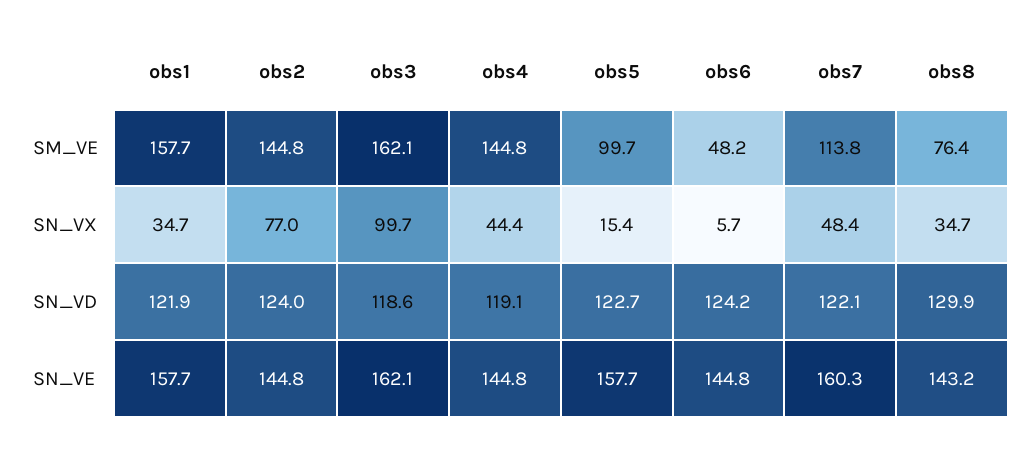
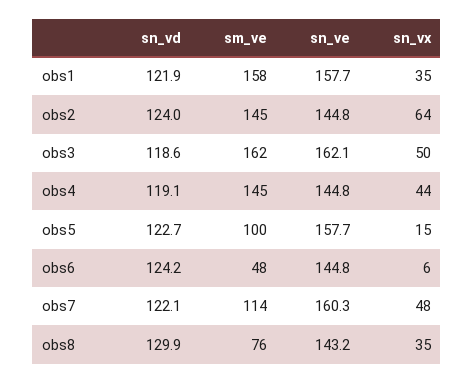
  {
    "obs1": {
      "SM_VE": 157.7,
      "SN_VX": 34.7,
      "SN_VD": 121.9,
      "SN_VE": 157.7
    },
    "obs2": {
      "SM_VE": 144.8,
-     "SN_VX": 77,
+     "SN_VX": 64,
      "SN_VD": 124,
      "SN_VE": 144.8
    },
    "obs3": {
      "SM_VE": 162.1,
-     "SN_VX": 99.7,
+     "SN_VX": 50,
      "SN_VD": 118.6,
      "SN_VE": 162.1
    },
    "obs4": {
      "SM_VE": 144.8,
      "SN_VX": 44.4,
      "SN_VD": 119.1,
      "SN_VE": 144.8
    },
    "obs5": {
      "SM_VE": 99.7,
      "SN_VX": 15.4,
      "SN_VD": 122.7,
      "SN_VE": 157.7
    },
    "obs6": {
      "SM_VE": 48.2,
      "SN_VX": 5.7,
      "SN_VD": 124.2,
      "SN_VE": 144.8
    },
    "obs7": {
      "SM_VE": 113.8,
      "SN_VX": 48.4,
      "SN_VD": 122.1,
      "SN_VE": 160.3
    },
    "obs8": {
      "SM_VE": 76.4,
      "SN_VX": 34.7,
      "SN_VD": 129.9,
      "SN_VE": 143.2
    }
  }

